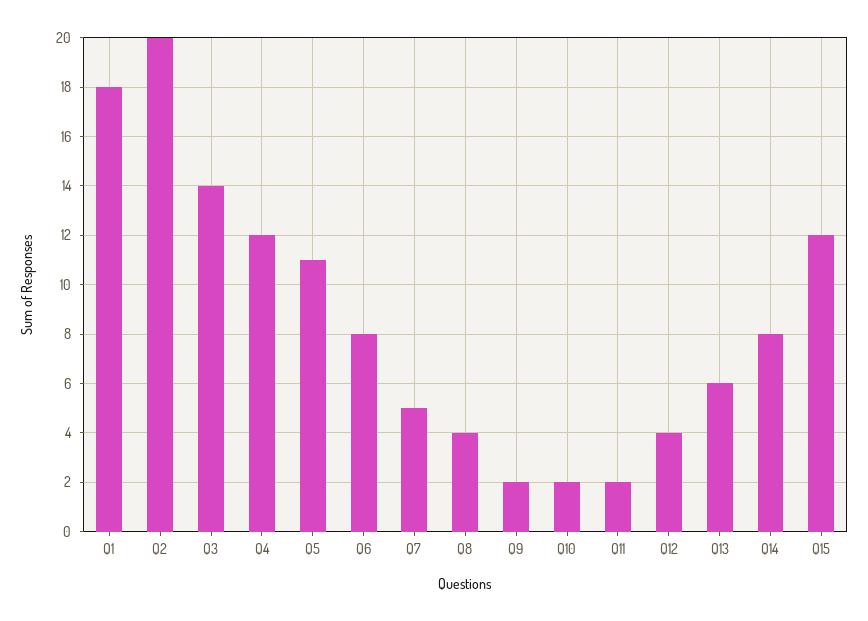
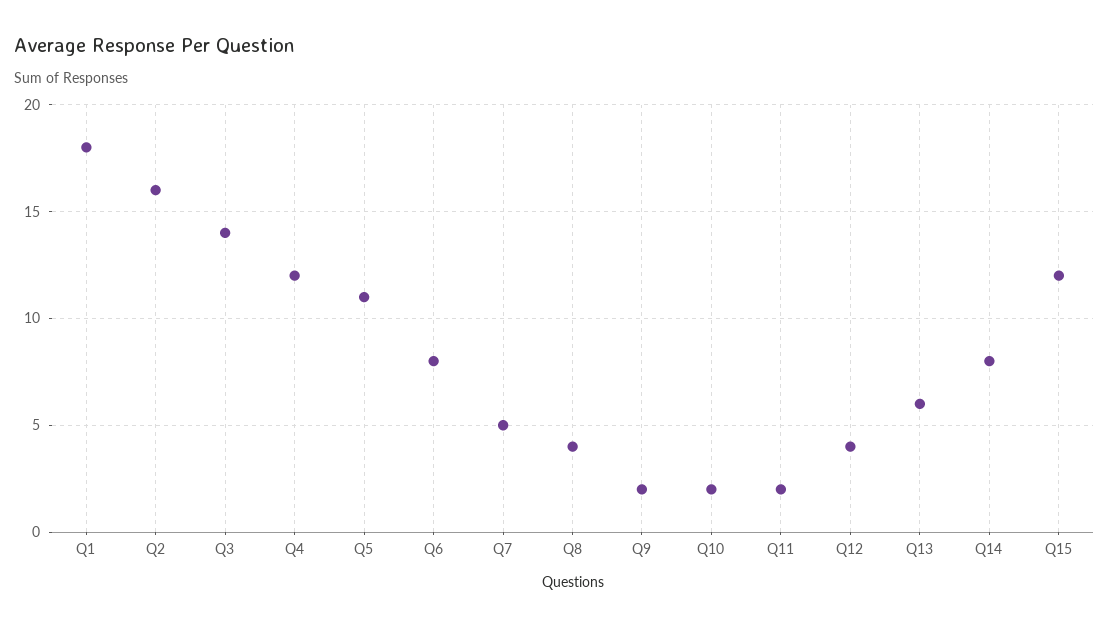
  {
    "Q1": 18,
-   "Q2": 20,
+   "Q2": 16,
    "Q3": 14,
    "Q4": 12,
    "Q5": 11,
    "Q6": 8,
    "Q7": 5,
    "Q8": 4,
    "Q9": 2,
    "Q10": 2,
    "Q11": 2,
    "Q12": 4,
    "Q13": 6,
    "Q14": 8,
    "Q15": 12
  }

